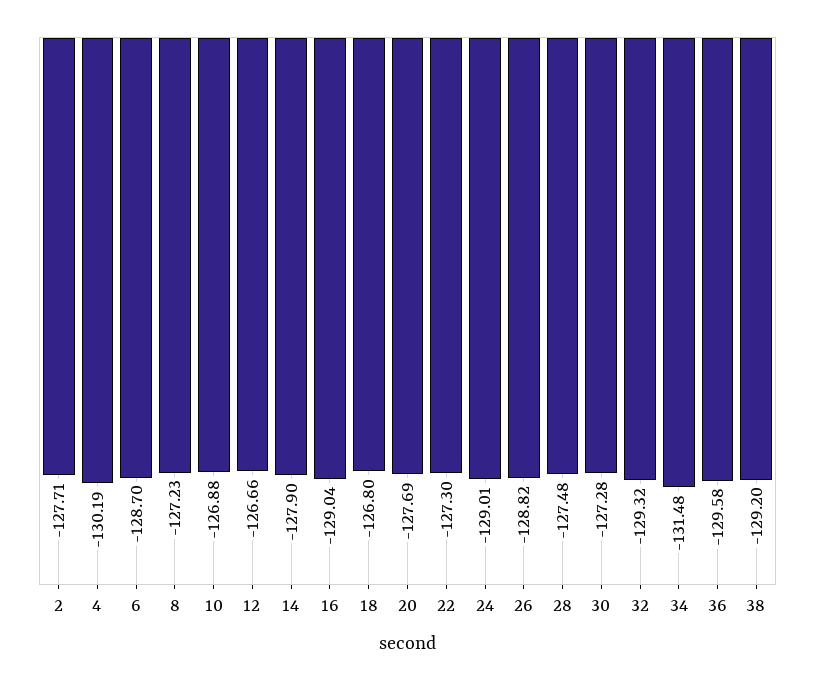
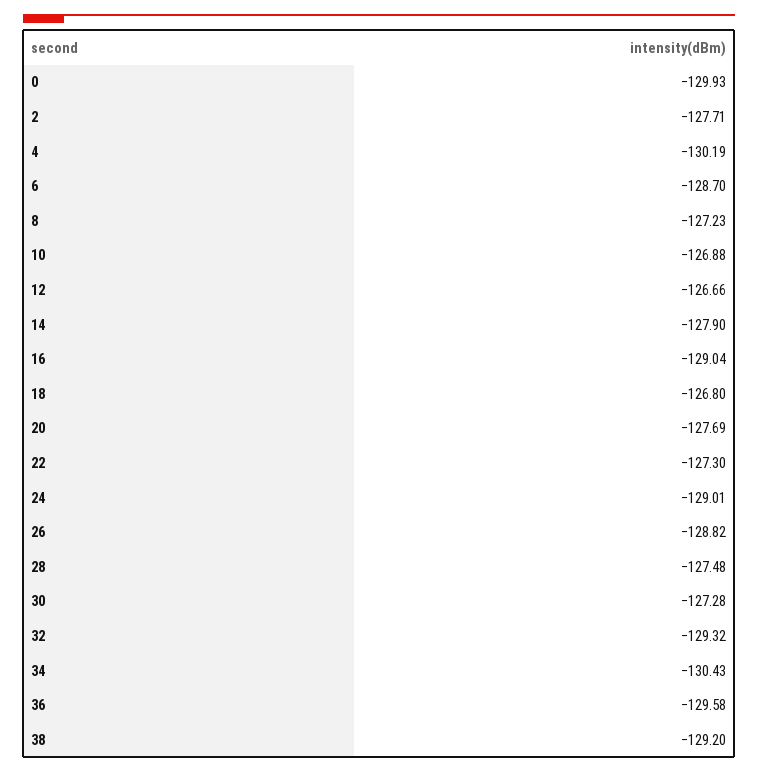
  {
    "2": -127.71,
    "4": -130.19,
    "6": -128.7,
    "8": -127.23,
    "10": -126.88,
    "12": -126.66,
    "14": -127.9,
    "16": -129.04,
    "18": -126.8,
    "20": -127.69,
    "22": -127.3,
    "24": -129.01,
    "26": -128.82,
    "28": -127.48,
    "30": -127.28,
    "32": -129.32,
-   "34": -131.48,
+   "34": -130.43,
    "36": -129.58,
-   "38": -129.2
+   "38": -129.2,
+   "0": -129.93
  }

